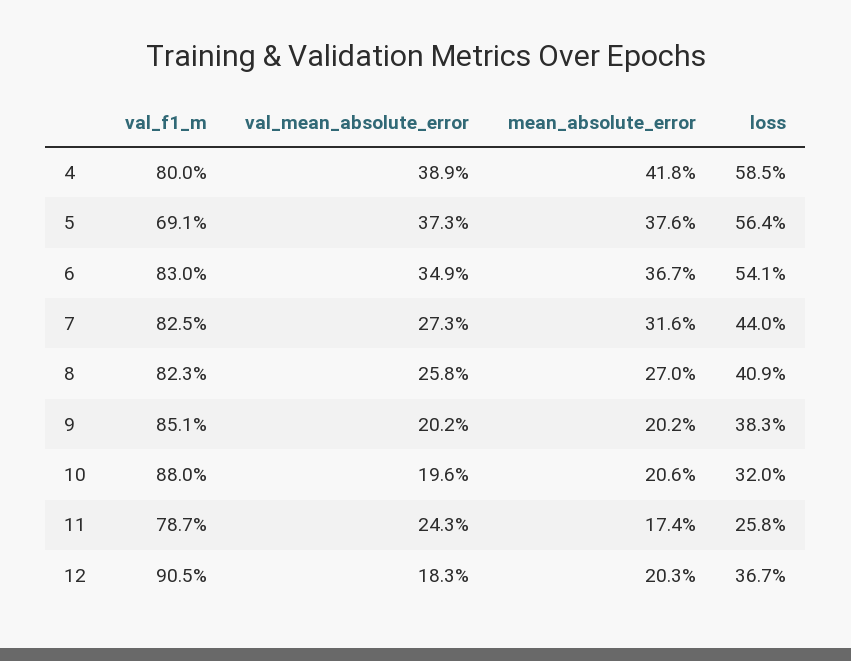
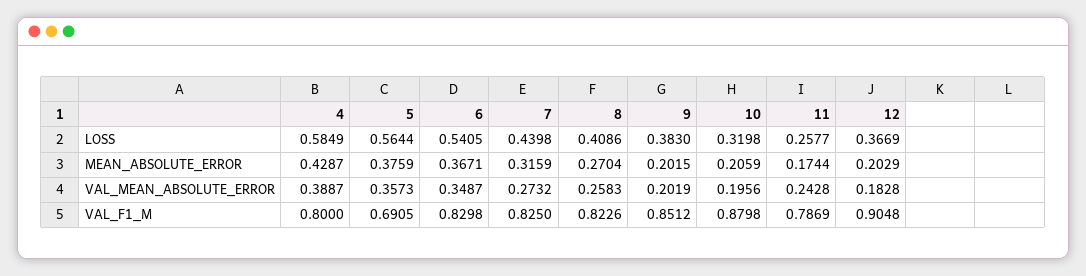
  {
    "val_f1_m": {
      "4": 0.8,
      "5": 0.6905,
      "6": 0.8298,
      "7": 0.825,
      "8": 0.8226,
      "9": 0.8512,
      "10": 0.8798,
      "11": 0.7869,
      "12": 0.9048
    },
    "val_mean_absolute_error": {
      "4": 0.3887,
-     "5": 0.373,
+     "5": 0.3573,
      "6": 0.3487,
      "7": 0.2732,
      "8": 0.2583,
      "9": 0.2019,
      "10": 0.1956,
      "11": 0.2428,
      "12": 0.1828
    },
    "mean_absolute_error": {
-     "4": 0.418,
+     "4": 0.4287,
      "5": 0.3759,
      "6": 0.3671,
      "7": 0.3159,
      "8": 0.2704,
      "9": 0.2015,
      "10": 0.2059,
      "11": 0.1744,
      "12": 0.2029
    },
    "loss": {
      "4": 0.5849,
      "5": 0.5644,
      "6": 0.5405,
      "7": 0.4398,
      "8": 0.4086,
      "9": 0.383,
      "10": 0.3198,
      "11": 0.2577,
      "12": 0.3669
    }
  }

